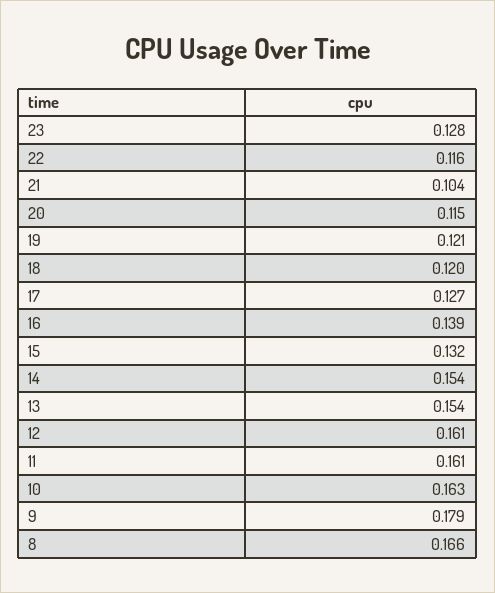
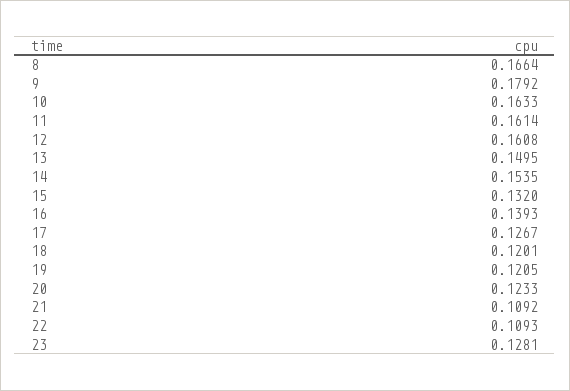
  {
    "23": 0.1281,
-   "22": 0.116,
+   "22": 0.1093,
-   "21": 0.104,
+   "21": 0.1092,
-   "20": 0.115,
+   "20": 0.1233,
    "19": 0.1205,
    "18": 0.1201,
    "17": 0.1267,
    "16": 0.1393,
    "15": 0.132,
    "14": 0.1535,
-   "13": 0.154,
+   "13": 0.1495,
    "12": 0.1608,
    "11": 0.1614,
    "10": 0.1633,
    "9": 0.1792,
    "8": 0.1664
  }

